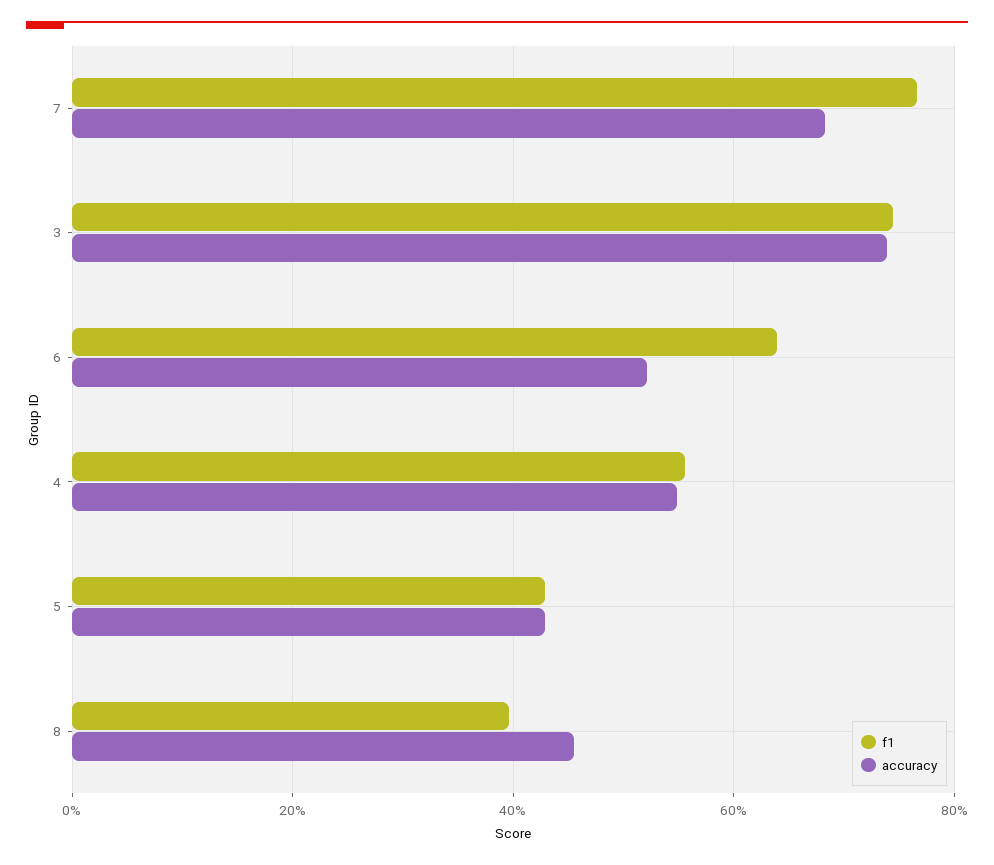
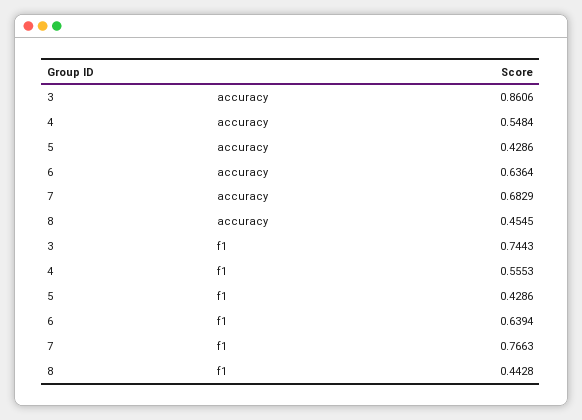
  {
    "f1": {
      "7": 0.7663,
      "3": 0.7443,
      "6": 0.6394,
      "4": 0.5553,
      "5": 0.4286,
-     "8": 0.4
+     "8": 0.4428
    },
    "accuracy": {
      "7": 0.6829,
-     "3": 0.74,
+     "3": 0.8606,
-     "6": 0.52,
+     "6": 0.6364,
      "4": 0.5484,
      "5": 0.4286,
      "8": 0.4545
    }
  }

